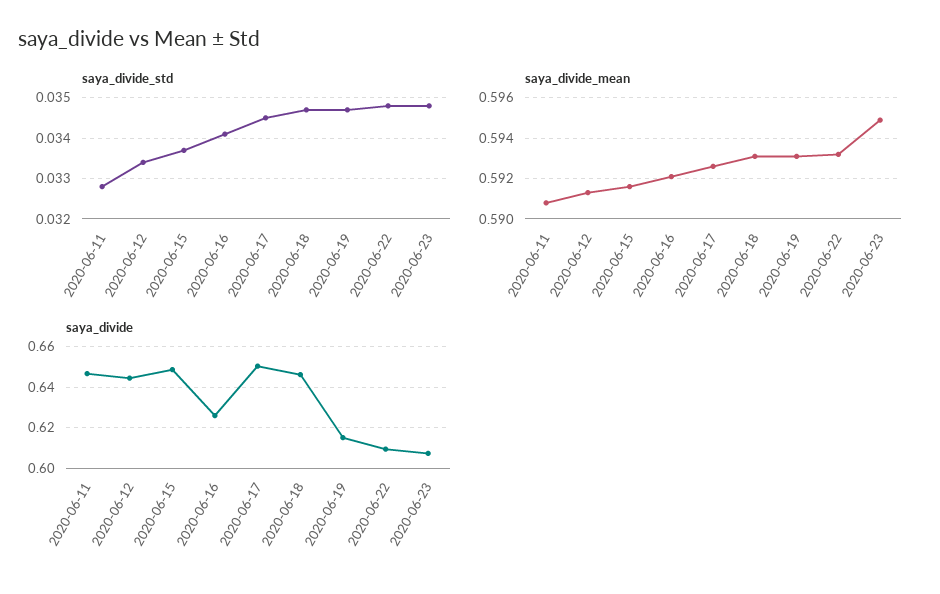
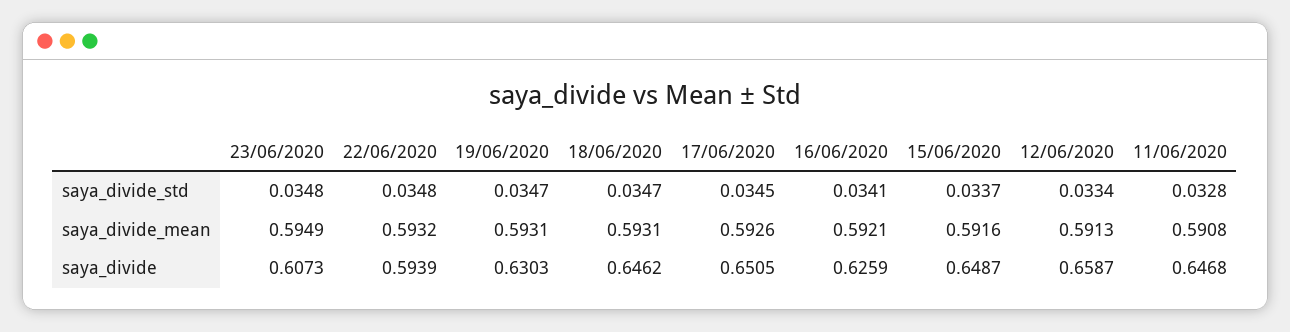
  {
    "saya_divide_std": {
      "2020-06-11": 0.0328,
      "2020-06-12": 0.0334,
      "2020-06-15": 0.0337,
      "2020-06-16": 0.0341,
      "2020-06-17": 0.0345,
      "2020-06-18": 0.0347,
      "2020-06-19": 0.0347,
      "2020-06-22": 0.0348,
      "2020-06-23": 0.0348
    },
    "saya_divide_mean": {
      "2020-06-11": 0.5908,
      "2020-06-12": 0.5913,
      "2020-06-15": 0.5916,
      "2020-06-16": 0.5921,
      "2020-06-17": 0.5926,
      "2020-06-18": 0.5931,
      "2020-06-19": 0.5931,
      "2020-06-22": 0.5932,
      "2020-06-23": 0.5949
    },
    "saya_divide": {
      "2020-06-11": 0.6468,
-     "2020-06-12": 0.645,
+     "2020-06-12": 0.6587,
      "2020-06-15": 0.6487,
      "2020-06-16": 0.6259,
      "2020-06-17": 0.6505,
      "2020-06-18": 0.6462,
-     "2020-06-19": 0.615,
+     "2020-06-19": 0.6303,
-     "2020-06-22": 0.61,
+     "2020-06-22": 0.5939,
      "2020-06-23": 0.6073
    }
  }

